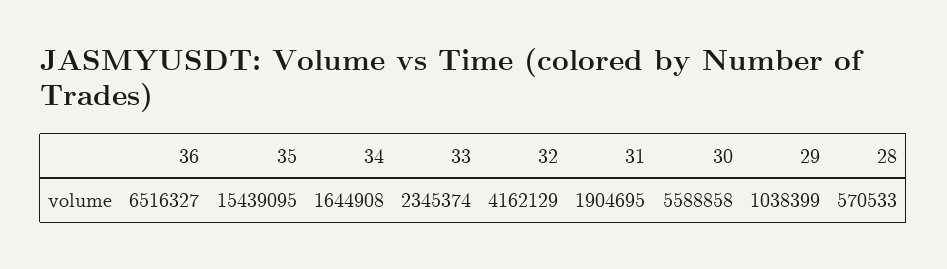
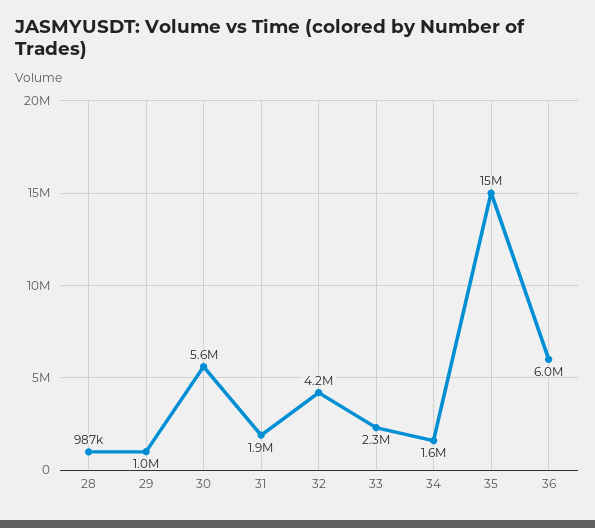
  {
-   "36": 6516327,
+   "36": 6000000,
    "35": 15439095,
    "34": 1644908,
    "33": 2345374,
    "32": 4162129,
    "31": 1904695,
    "30": 5588858,
    "29": 1038399,
-   "28": 570533
+   "28": 987000
  }

